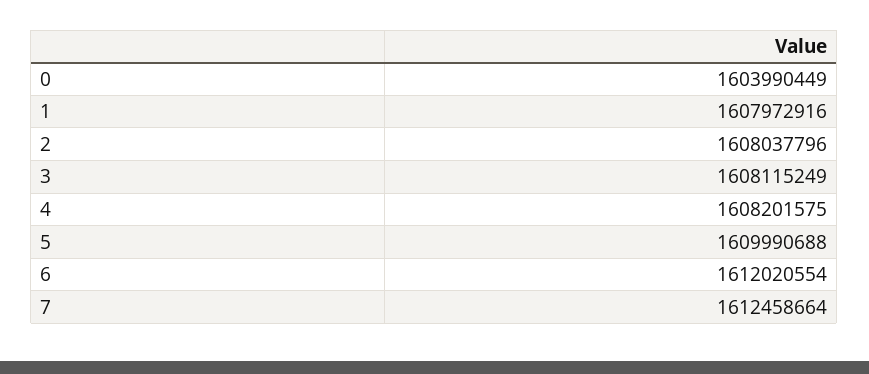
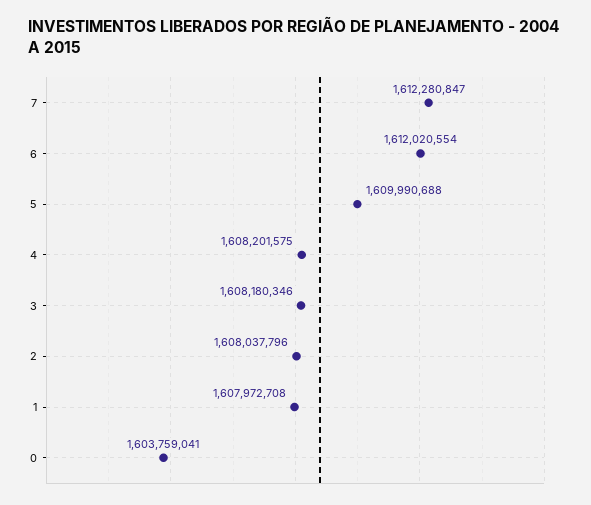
  {
-   "0": 1603990449,
+   "0": 1603759041,
-   "1": 1607972916,
+   "1": 1607972708,
    "2": 1608037796,
-   "3": 1608115249,
+   "3": 1608180346,
    "4": 1608201575,
    "5": 1609990688,
    "6": 1612020554,
-   "7": 1612458664
+   "7": 1612280847
  }

